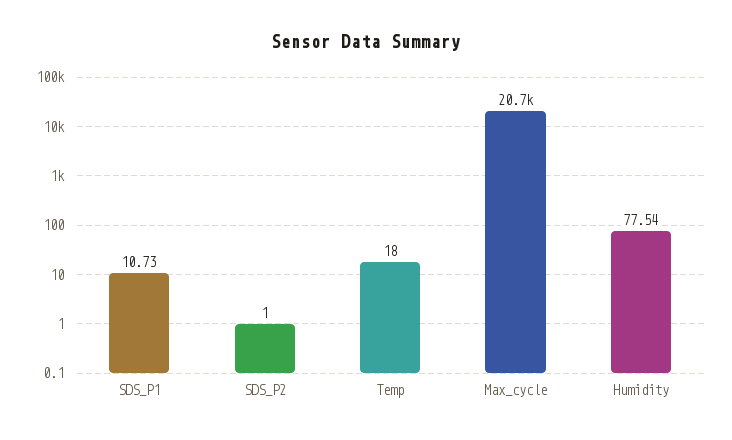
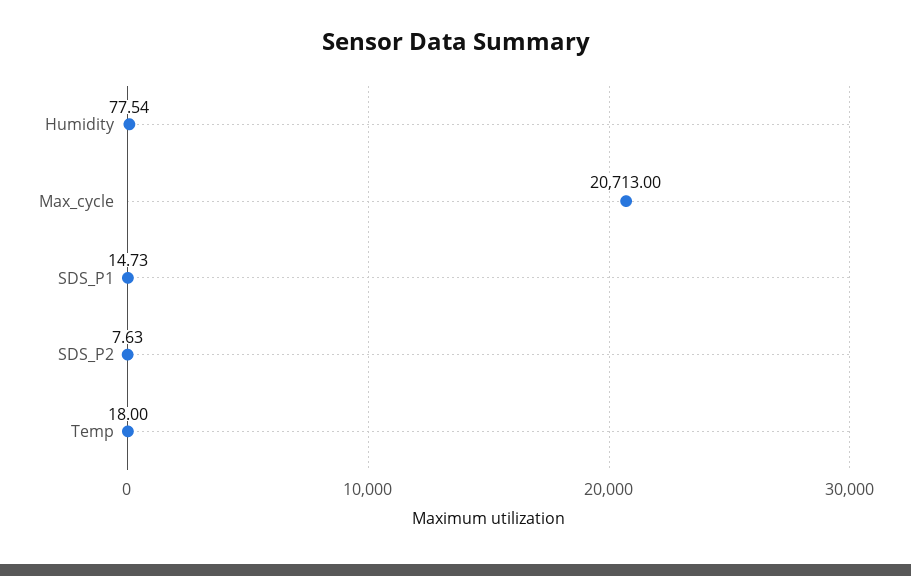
  {
-   "SDS_P1": 10.73,
+   "SDS_P1": 14.73,
-   "SDS_P2": 1,
+   "SDS_P2": 7.63,
    "Temp": 18,
    "Max_cycle": 20713,
    "Humidity": 77.54
  }

